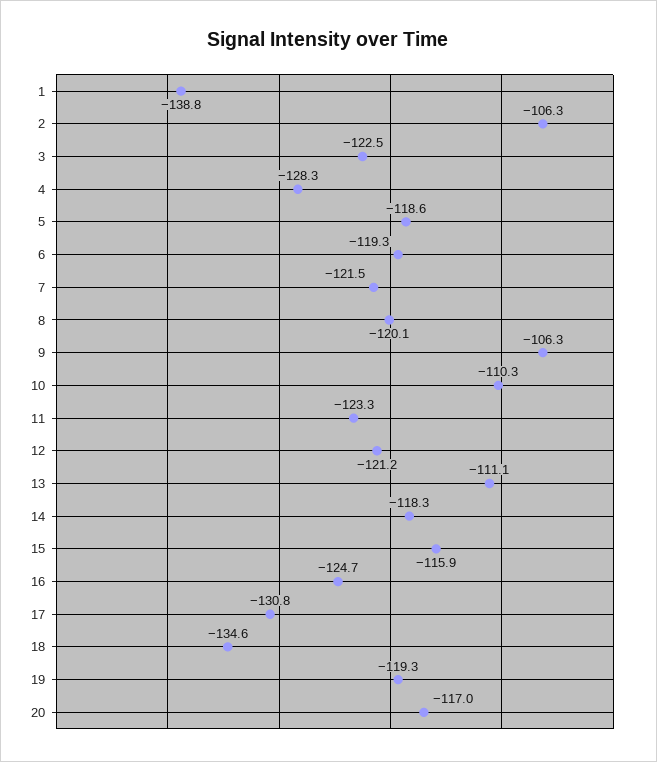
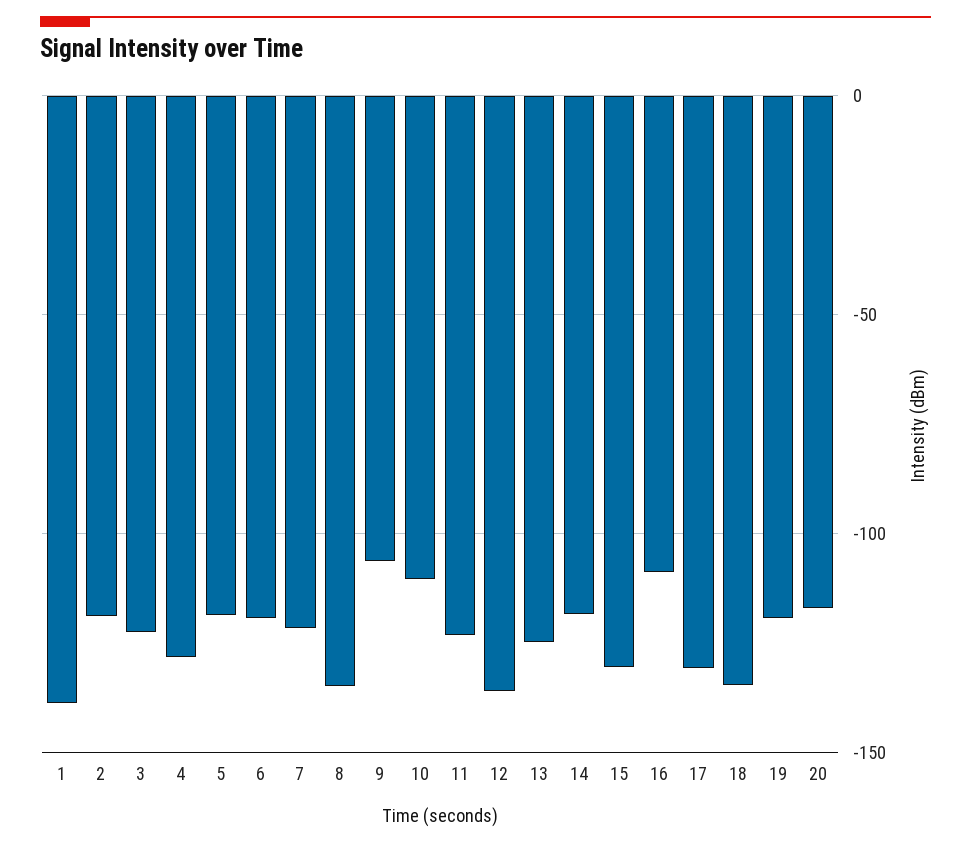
  {
    "1": -138.8,
-   "2": -106.3,
+   "2": -120,
    "3": -122.5,
    "4": -128.3,
    "5": -118.6,
    "6": -119.3,
    "7": -121.5,
-   "8": -120.1,
+   "8": -135,
    "9": -106.3,
    "10": -110.3,
    "11": -123.3,
-   "12": -121.2,
+   "12": -135,
-   "13": -111.1,
+   "13": -125,
    "14": -118.3,
-   "15": -115.9,
+   "15": -130,
-   "16": -124.7,
+   "16": -110,
    "17": -130.8,
    "18": -134.6,
    "19": -119.3,
    "20": -117
  }

